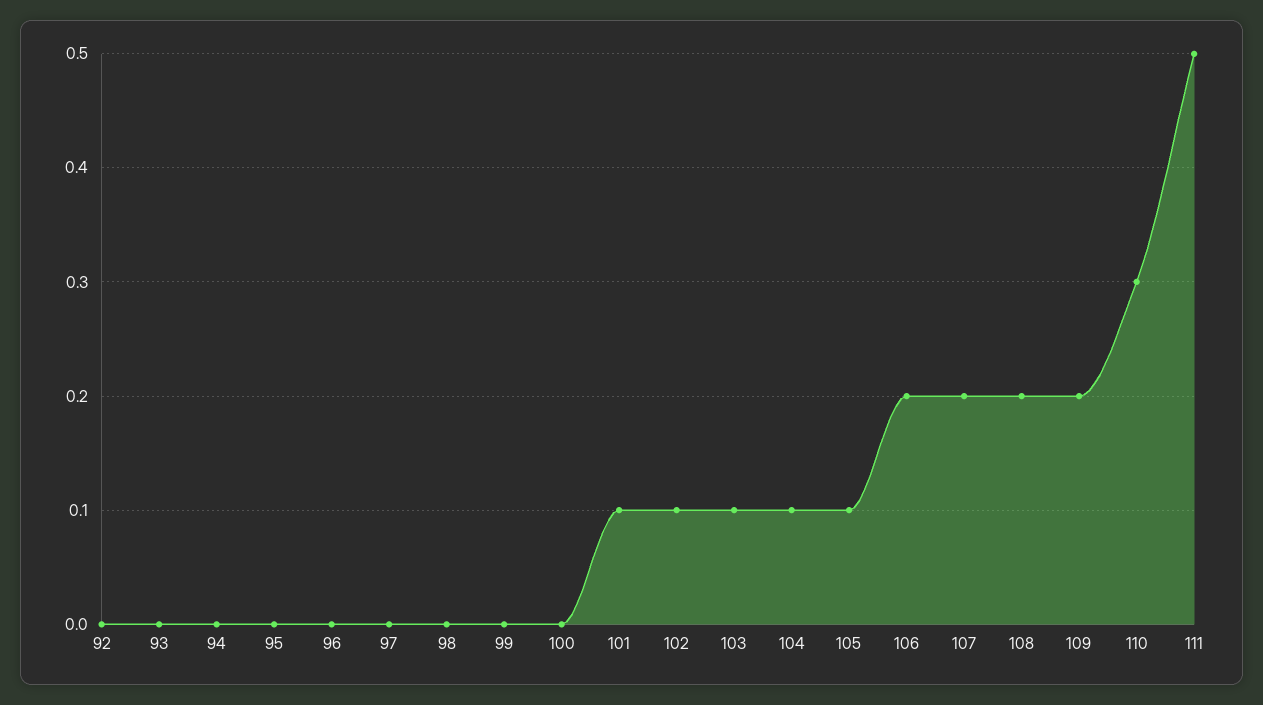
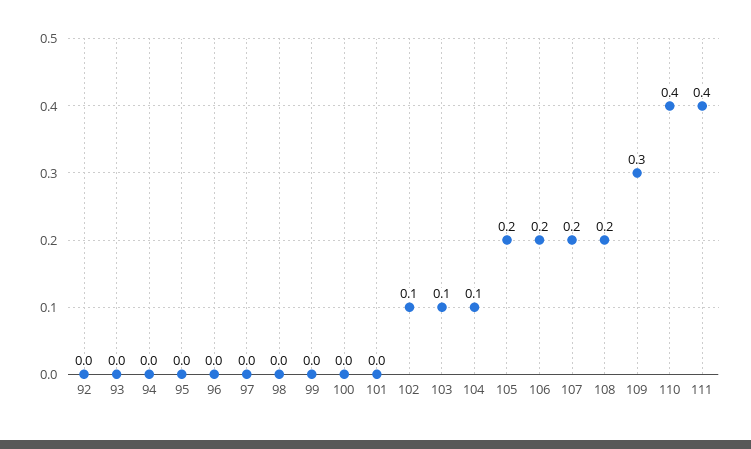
  {
    "92": 0,
    "93": 0,
    "94": 0,
    "95": 0,
    "96": 0,
    "97": 0,
    "98": 0,
    "99": 0,
    "100": 0,
-   "101": 0.1,
+   "101": 0,
    "102": 0.1,
    "103": 0.1,
    "104": 0.1,
-   "105": 0.1,
+   "105": 0.2,
    "106": 0.2,
    "107": 0.2,
    "108": 0.2,
-   "109": 0.2,
+   "109": 0.3,
-   "110": 0.3,
+   "110": 0.4,
-   "111": 0.5
+   "111": 0.4
  }

